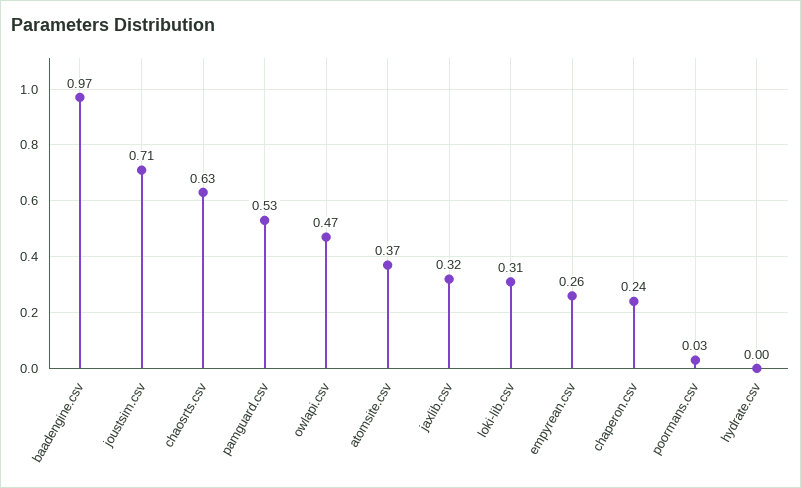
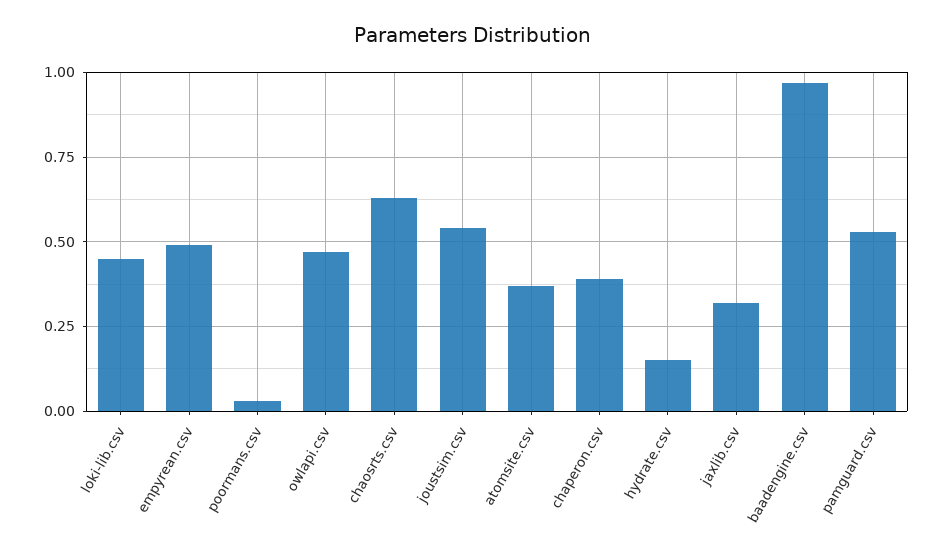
  {
    "baadengine.csv": 0.97,
-   "joustsim.csv": 0.71,
+   "joustsim.csv": 0.55,
    "chaosrts.csv": 0.63,
    "pamguard.csv": 0.53,
    "owlapi.csv": 0.47,
    "atomsite.csv": 0.37,
    "jaxlib.csv": 0.32,
-   "loki-lib.csv": 0.31,
+   "loki-lib.csv": 0.45,
-   "empyrean.csv": 0.26,
+   "empyrean.csv": 0.5,
-   "chaperon.csv": 0.24,
+   "chaperon.csv": 0.4,
    "poormans.csv": 0.03,
-   "hydrate.csv": 0
+   "hydrate.csv": 0.15
  }

